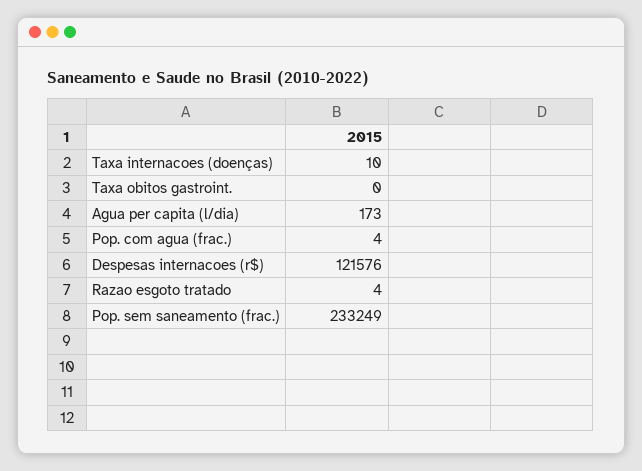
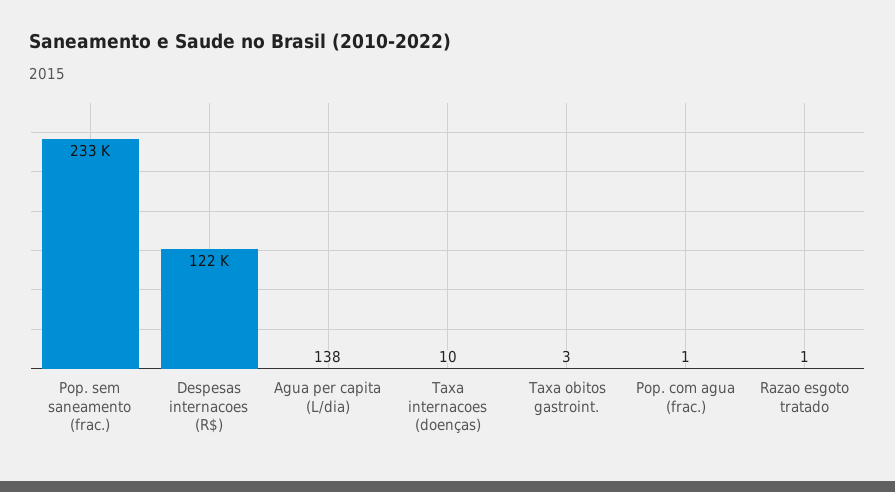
  {
    "Taxa internacoes (doenças)": 10,
-   "Taxa obitos gastroint.": 0,
+   "Taxa obitos gastroint.": 3,
-   "Agua per capita (l/dia)": 173,
+   "Agua per capita (l/dia)": 138,
-   "Pop. com agua (frac.)": 4,
+   "Pop. com agua (frac.)": 1,
    "Despesas internacoes (r$)": 121576,
-   "Razao esgoto tratado": 4,
+   "Razao esgoto tratado": 1,
    "Pop. sem saneamento (frac.)": 233249
  }

